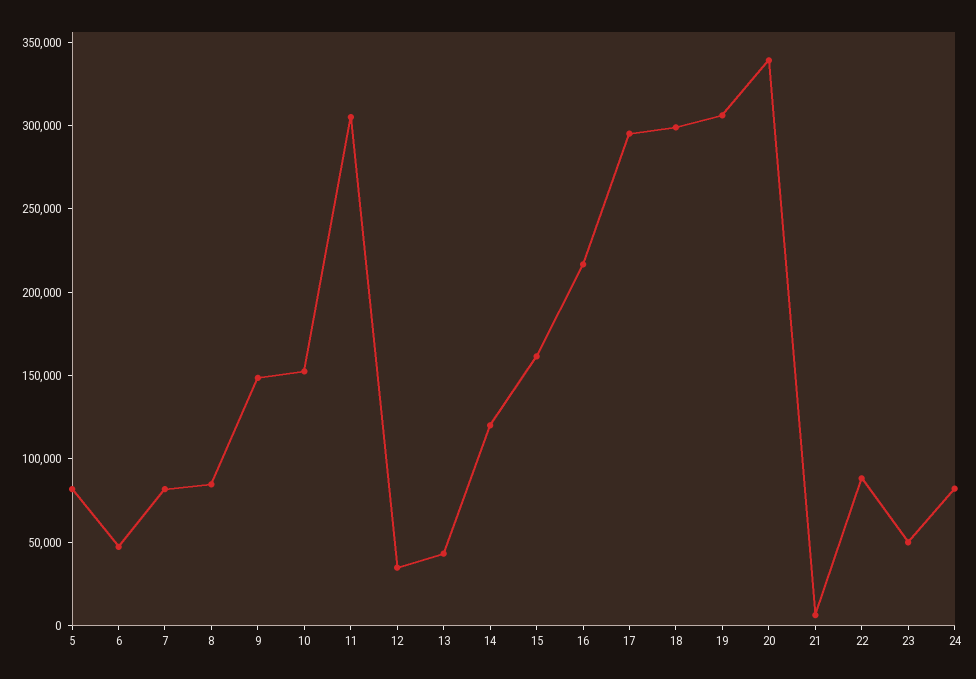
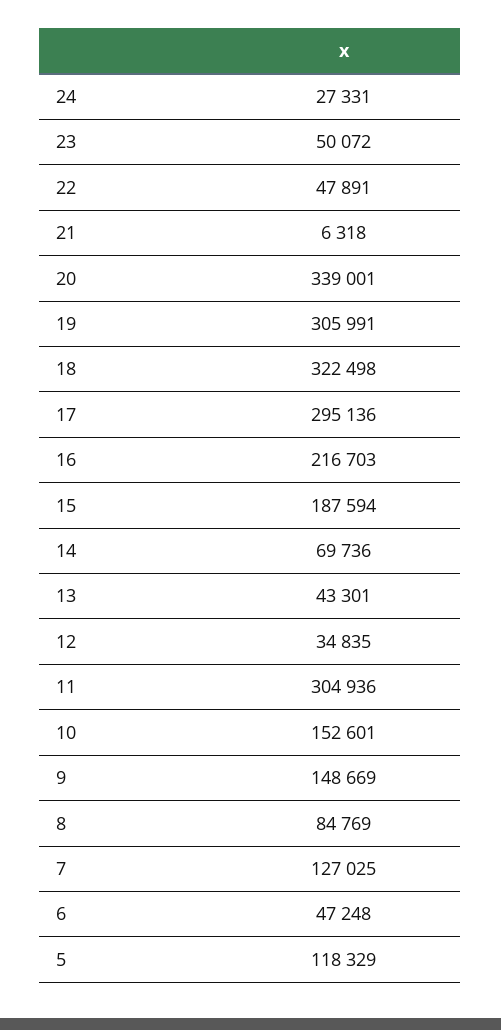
  {
-   "5": 80000,
+   "5": 118329,
    "6": 47248,
-   "7": 80000,
+   "7": 127025,
    "8": 84769,
    "9": 148669,
    "10": 152601,
    "11": 304936,
    "12": 34835,
    "13": 43301,
-   "14": 120000,
+   "14": 69736,
-   "15": 160000,
+   "15": 187594,
    "16": 216703,
    "17": 295136,
-   "18": 300000,
+   "18": 322498,
    "19": 305991,
    "20": 339001,
    "21": 6318,
-   "22": 90000,
+   "22": 47891,
    "23": 50072,
-   "24": 80000
+   "24": 27331
  }

